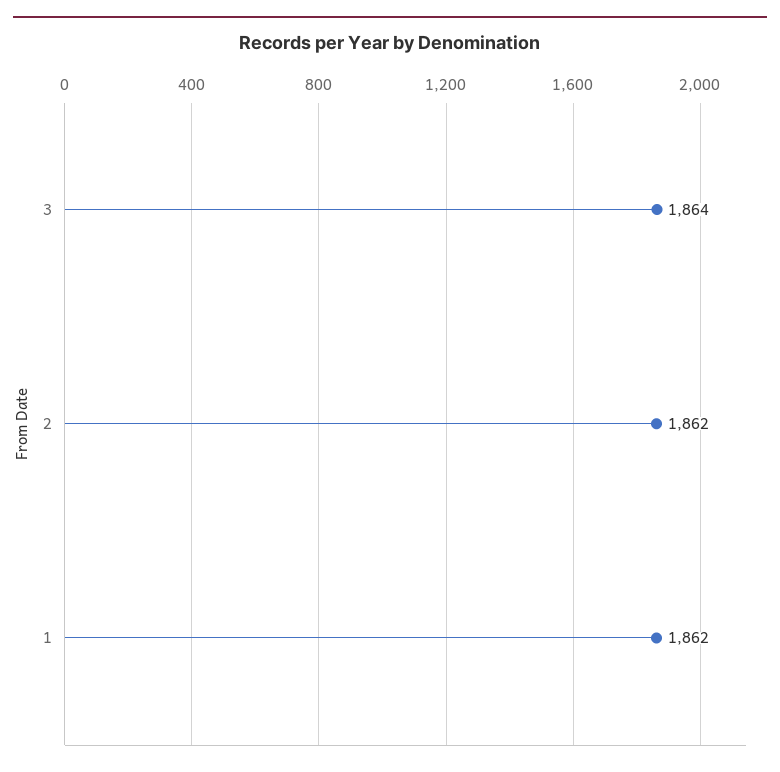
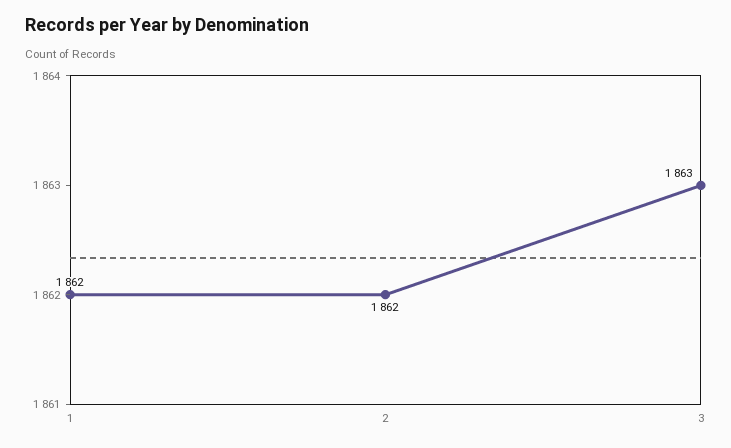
  {
-   "3": 1864,
+   "3": 1863,
    "2": 1862,
    "1": 1862
  }

